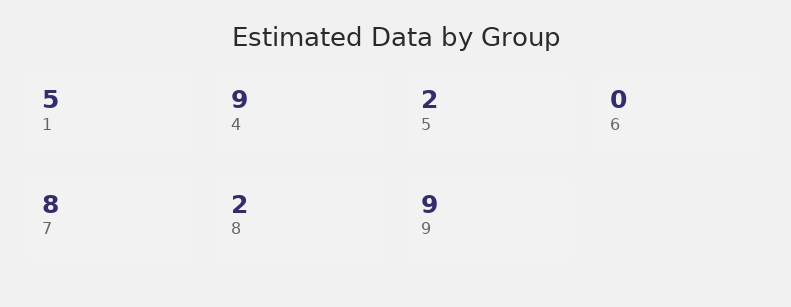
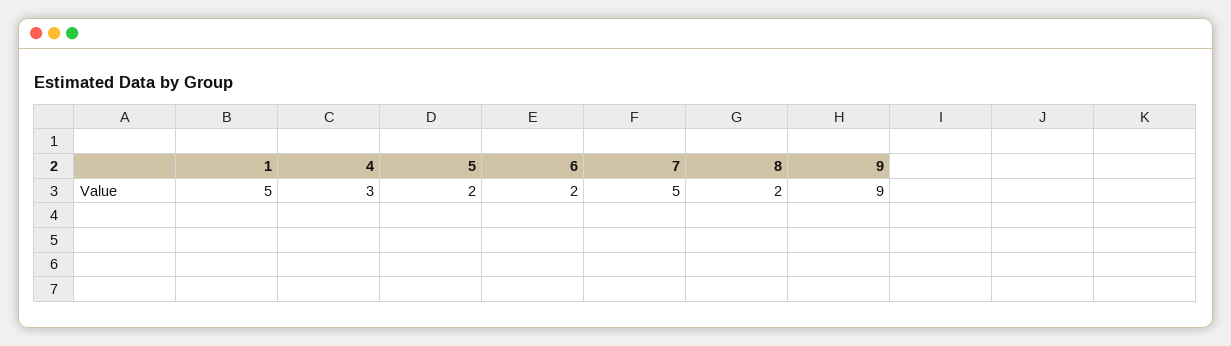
  {
    "1": 5,
-   "4": 9,
+   "4": 3,
    "5": 2,
-   "6": 0,
+   "6": 2,
-   "7": 8,
+   "7": 5,
    "8": 2,
    "9": 9
  }

